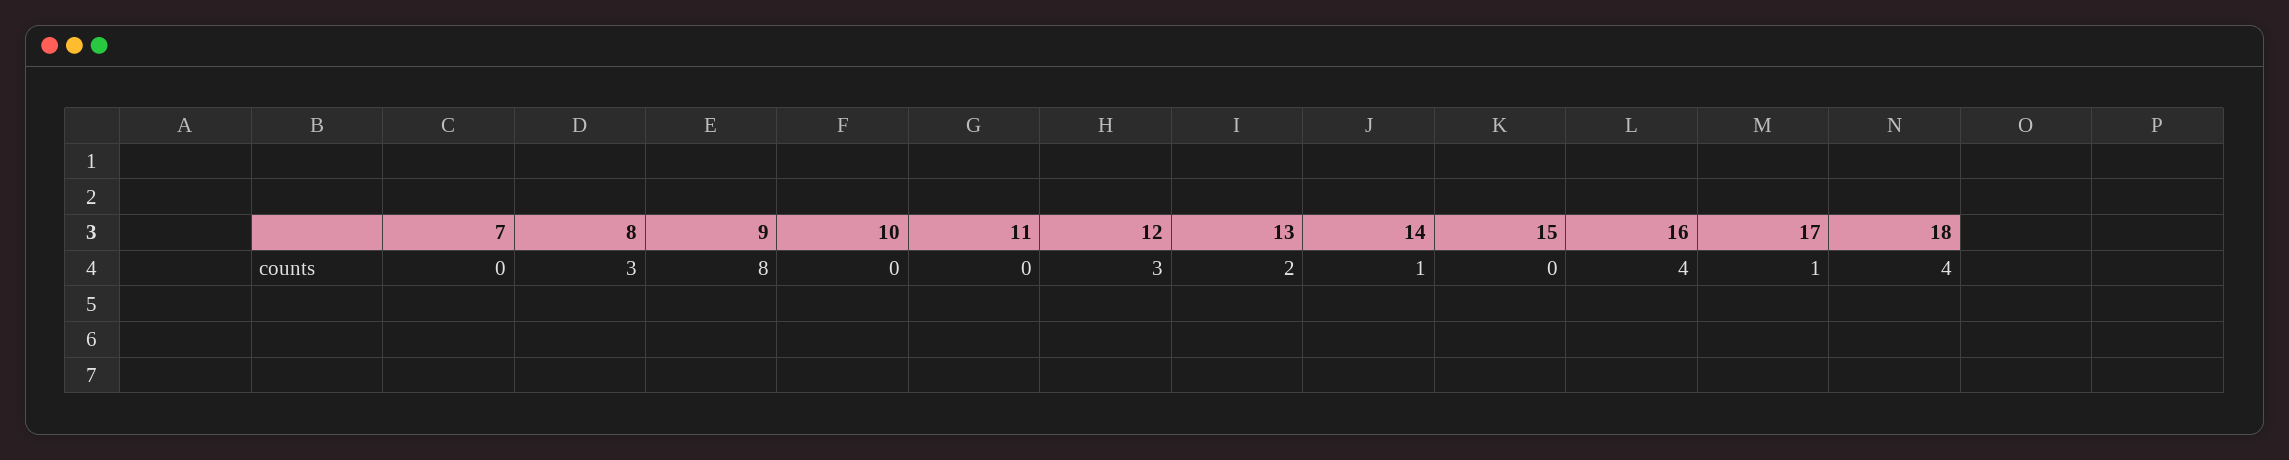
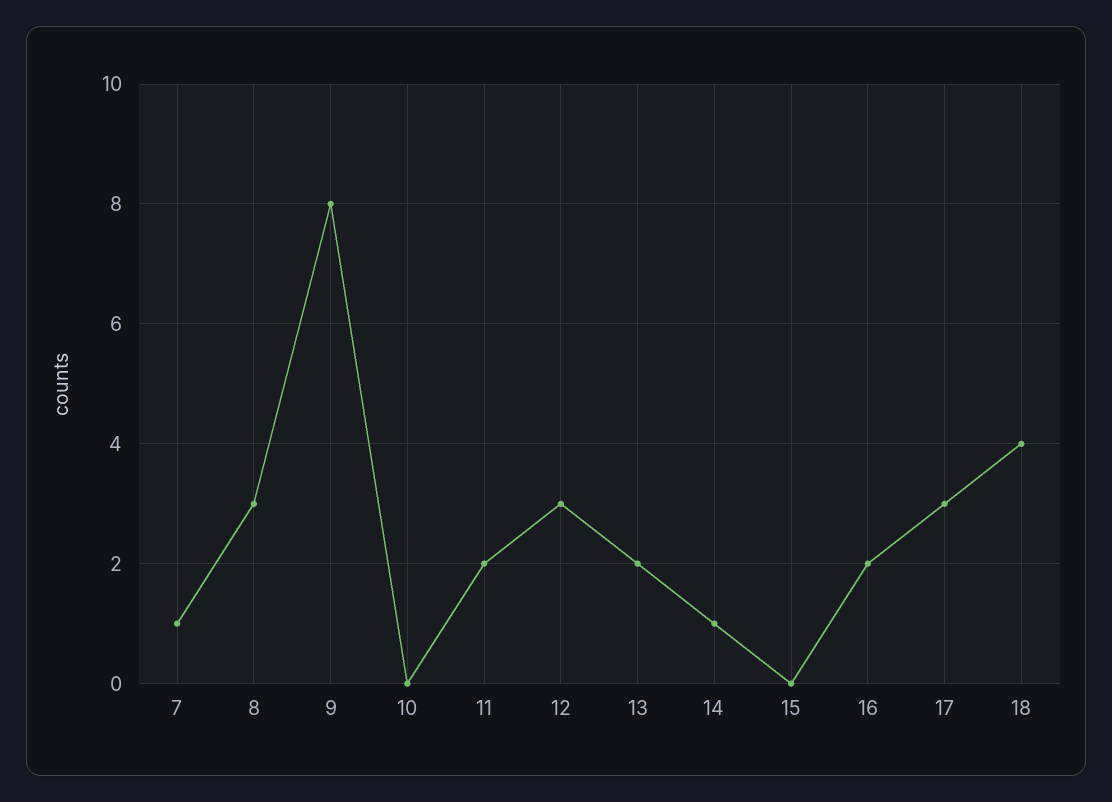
  {
-   "7": 0,
+   "7": 1,
    "8": 3,
    "9": 8,
    "10": 0,
-   "11": 0,
+   "11": 2,
    "12": 3,
    "13": 2,
    "14": 1,
    "15": 0,
-   "16": 4,
+   "16": 2,
-   "17": 1,
+   "17": 3,
    "18": 4
  }

